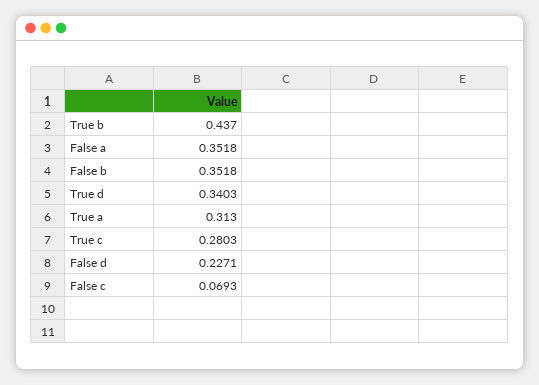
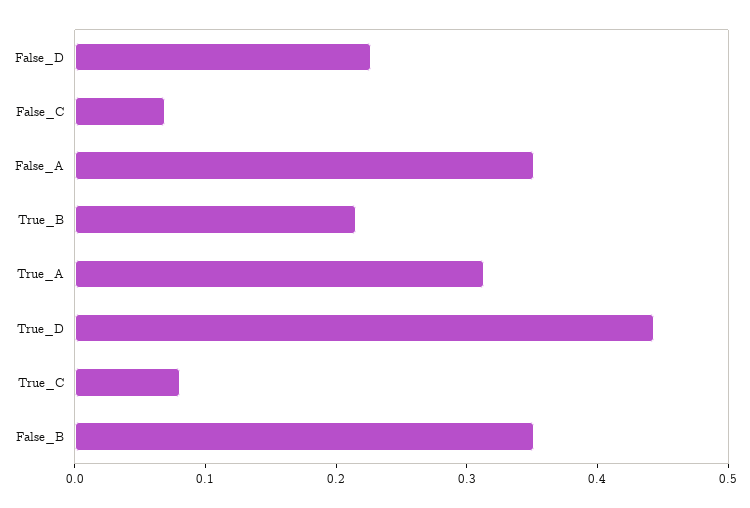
  {
-   "True b": 0.437,
+   "True b": 0.22,
    "False a": 0.3518,
    "False b": 0.3518,
-   "True d": 0.3403,
+   "True d": 0.44,
    "True a": 0.313,
-   "True c": 0.2803,
+   "True c": 0.08,
    "False d": 0.2271,
    "False c": 0.0693
  }

